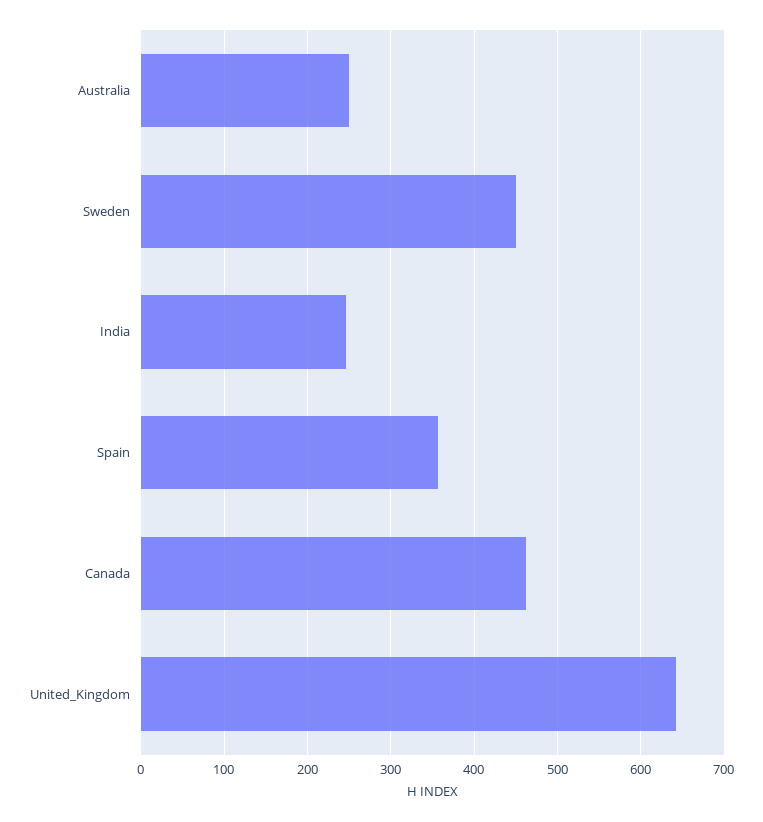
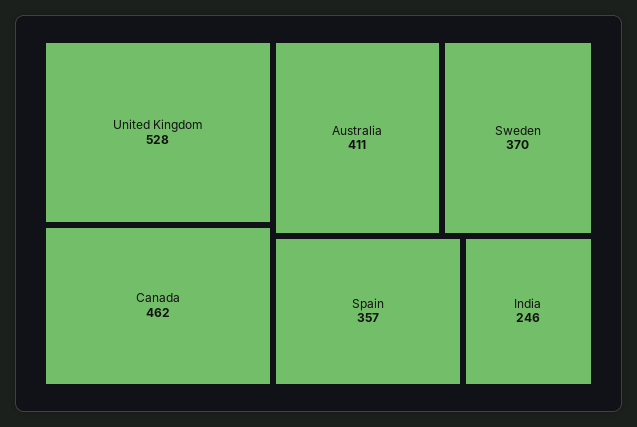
  {
-   "Australia": 250,
+   "Australia": 411,
-   "Sweden": 450,
+   "Sweden": 370,
    "India": 246,
    "Spain": 357,
    "Canada": 462,
-   "United_Kingdom": 640
+   "United_Kingdom": 528
  }

